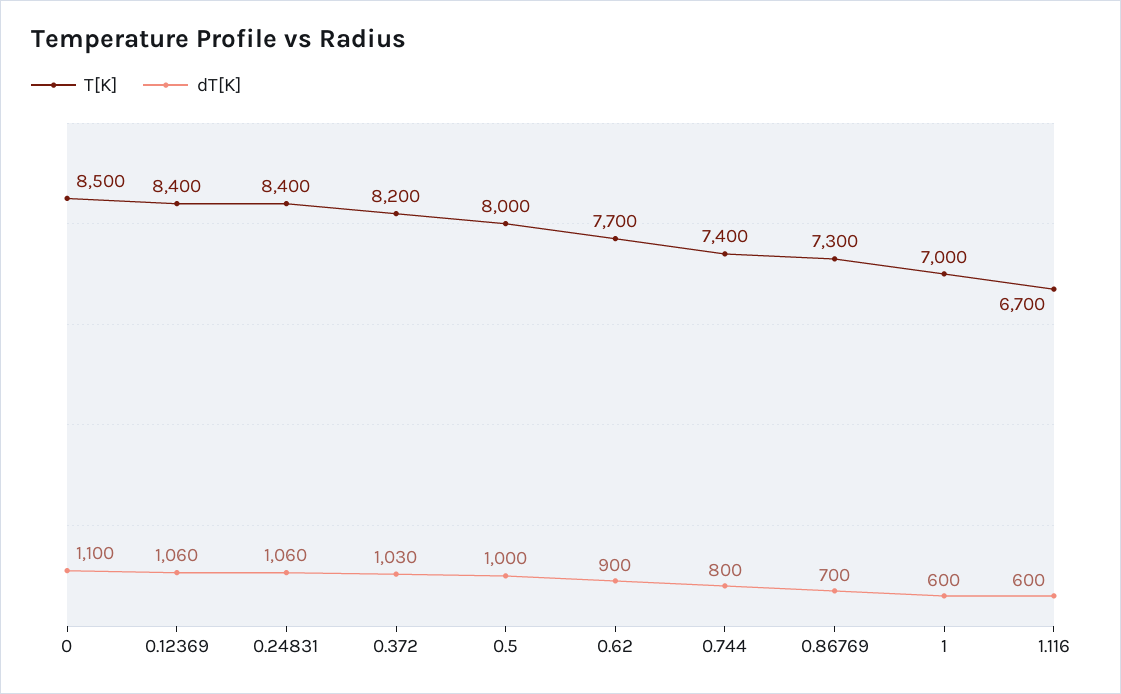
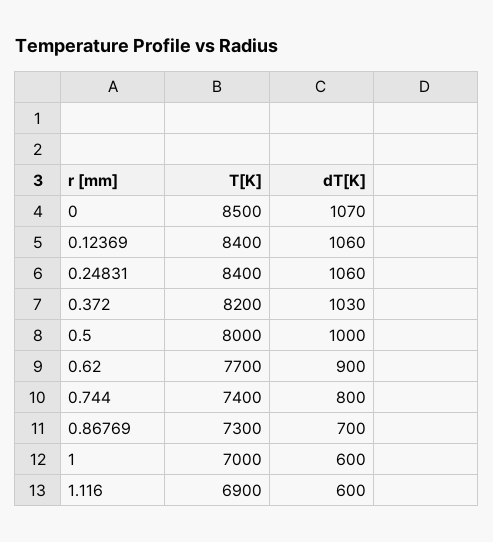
  {
    "T[K]": {
      "0": 8500,
      "0.12369": 8400,
      "0.24831": 8400,
      "0.372": 8200,
      "0.5": 8000,
      "0.62": 7700,
      "0.744": 7400,
      "0.86769": 7300,
      "1": 7000,
-     "1.116": 6700
+     "1.116": 6900
    },
    "dT[K]": {
-     "0": 1100,
+     "0": 1070,
      "0.12369": 1060,
      "0.24831": 1060,
      "0.372": 1030,
      "0.5": 1000,
      "0.62": 900,
      "0.744": 800,
      "0.86769": 700,
      "1": 600,
      "1.116": 600
    }
  }

